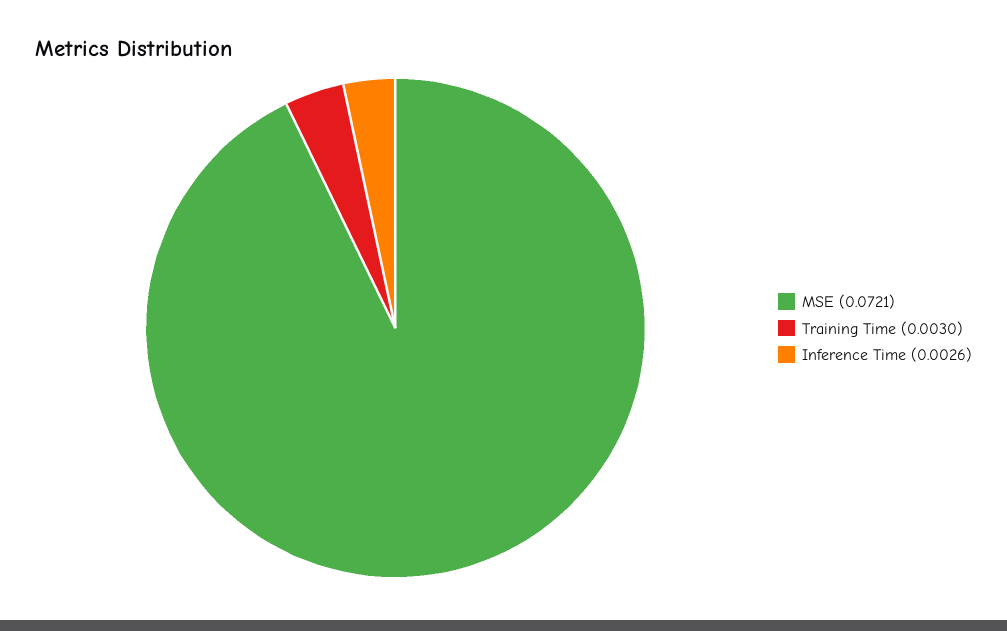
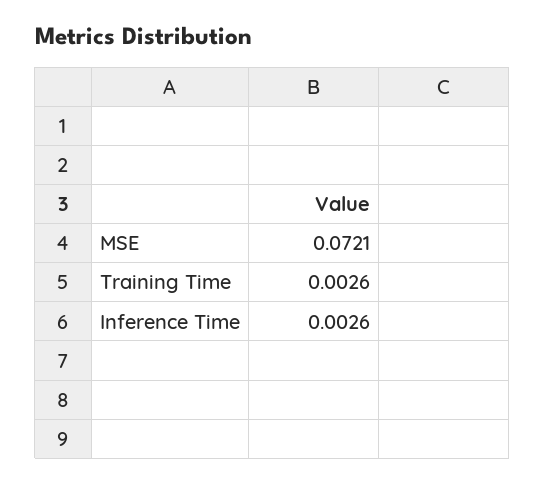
  {
    "MSE": 0.0721,
-   "Training Time": 0.003,
+   "Training Time": 0.0026,
    "Inference Time": 0.0026
  }

